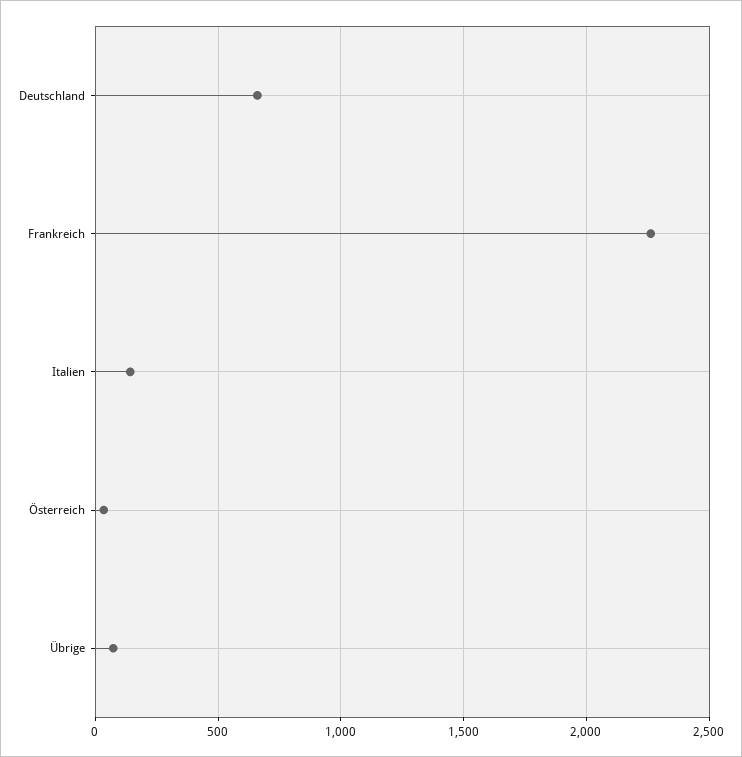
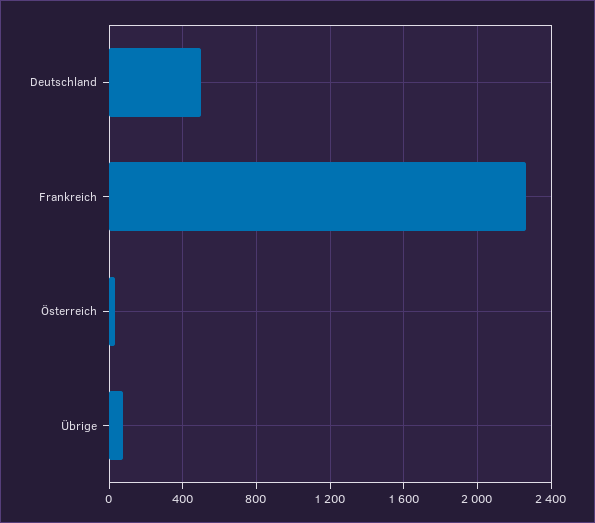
  {
-   "Deutschland": 650,
+   "Deutschland": 500,
    "Frankreich": 2250,
-   "Italien": 150,
    "Österreich": 50,
    "Übrige": 50
  }

